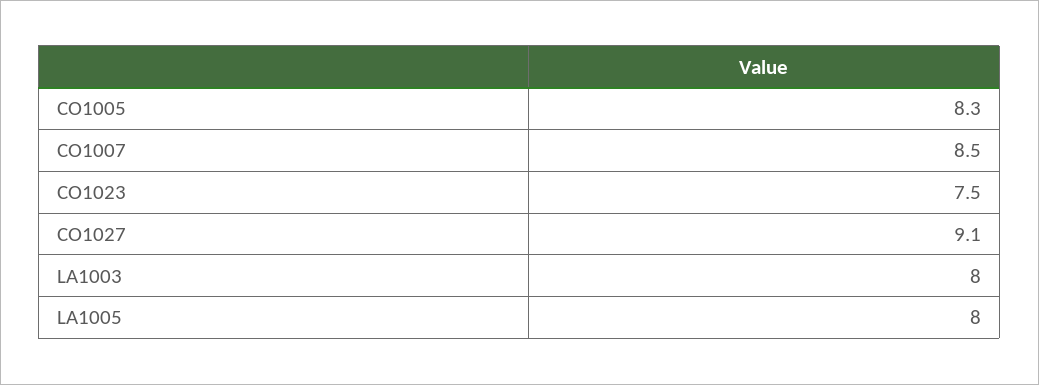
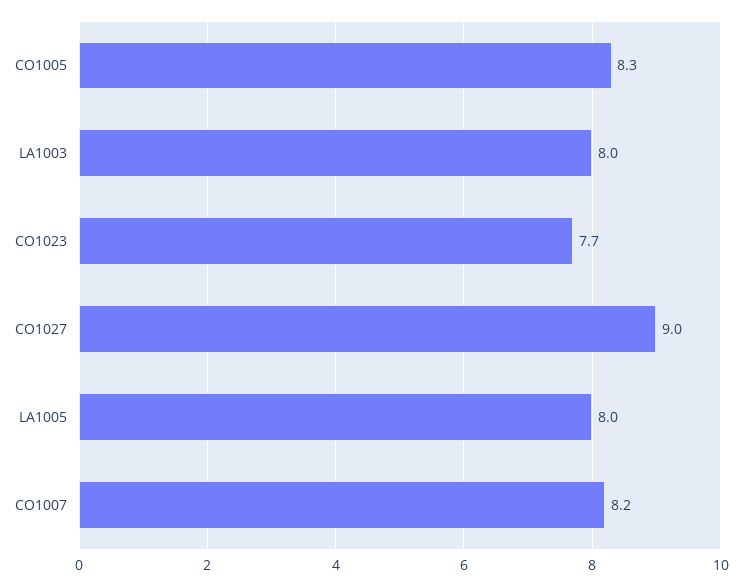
  {
    "CO1005": 8.3,
-   "CO1007": 8.5,
+   "CO1007": 8.2,
-   "CO1023": 7.5,
+   "CO1023": 7.7,
-   "CO1027": 9.1,
+   "CO1027": 9,
    "LA1003": 8,
    "LA1005": 8
  }

